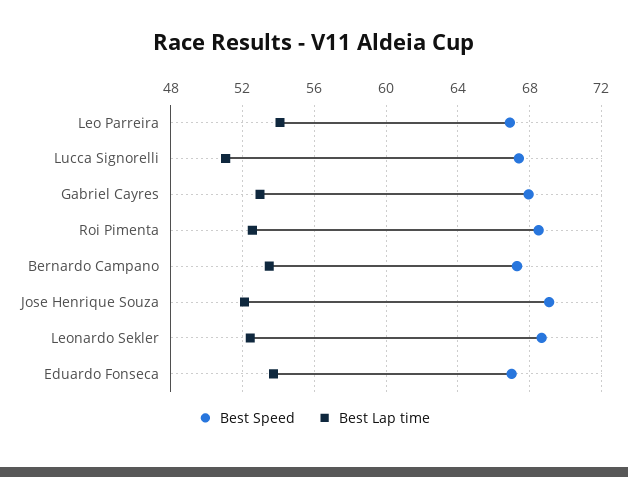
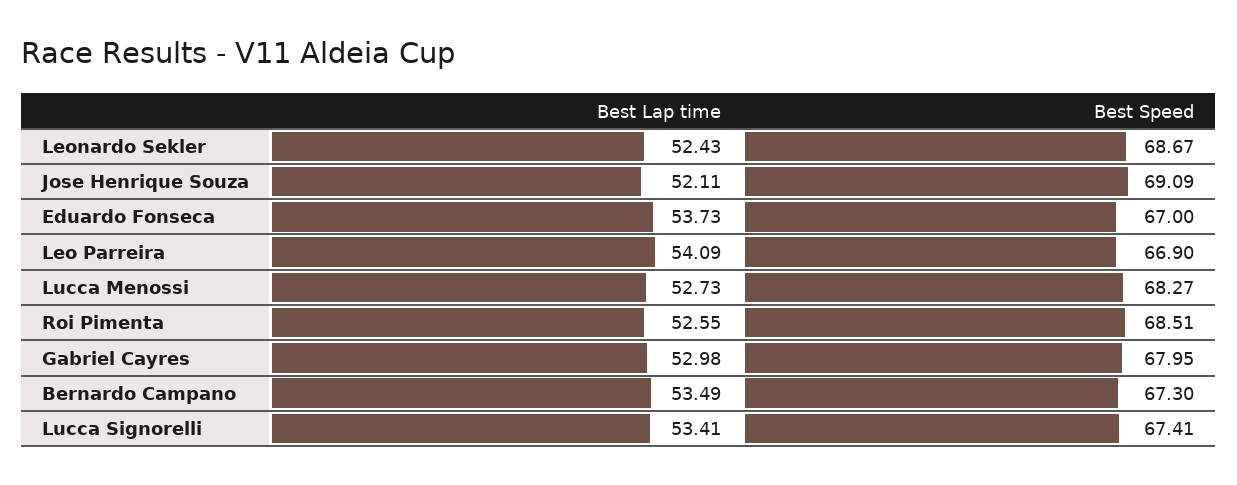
  {
    "Best Speed": {
      "Leo Parreira": 66.9,
      "Lucca Signorelli": 67.41,
      "Gabriel Cayres": 67.95,
      "Roi Pimenta": 68.51,
      "Bernardo Campano": 67.3,
      "Jose Henrique Souza": 69.09,
      "Leonardo Sekler": 68.67,
-     "Eduardo Fonseca": 67
+     "Eduardo Fonseca": 67,
+     "Lucca Menossi": 68.27
    },
    "Best Lap time": {
      "Leo Parreira": 54.09,
-     "Lucca Signorelli": 51,
+     "Lucca Signorelli": 53.41,
      "Gabriel Cayres": 52.98,
      "Roi Pimenta": 52.55,
      "Bernardo Campano": 53.49,
      "Jose Henrique Souza": 52.11,
      "Leonardo Sekler": 52.43,
-     "Eduardo Fonseca": 53.73
+     "Eduardo Fonseca": 53.73,
+     "Lucca Menossi": 52.73
    }
  }

